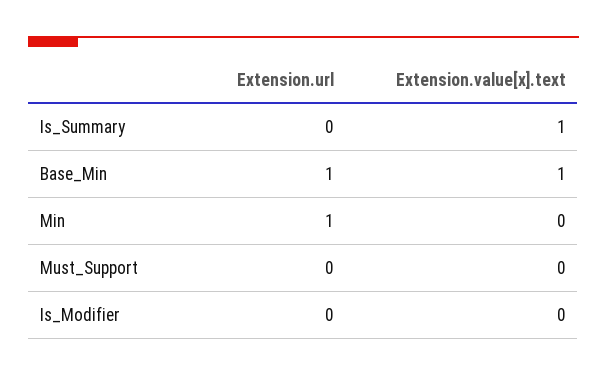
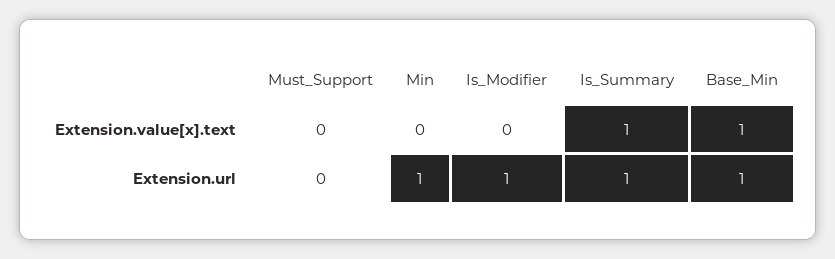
  {
    "Extension.url": {
-     "Is_Summary": 0,
+     "Is_Summary": 1,
      "Base_Min": 1,
      "Min": 1,
      "Must_Support": 0,
-     "Is_Modifier": 0
+     "Is_Modifier": 1
    },
    "Extension.value[x].text": {
      "Is_Summary": 1,
      "Base_Min": 1,
      "Min": 0,
      "Must_Support": 0,
      "Is_Modifier": 0
    }
  }

